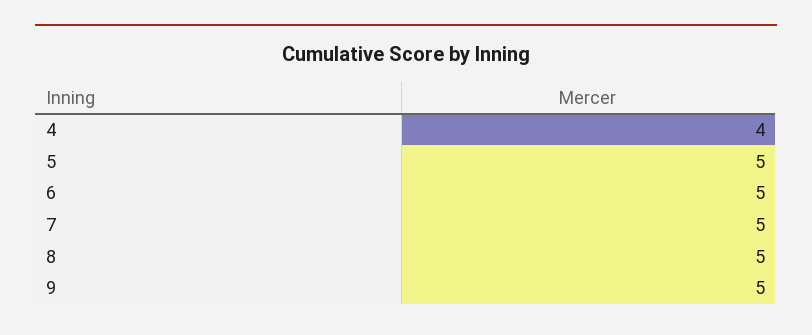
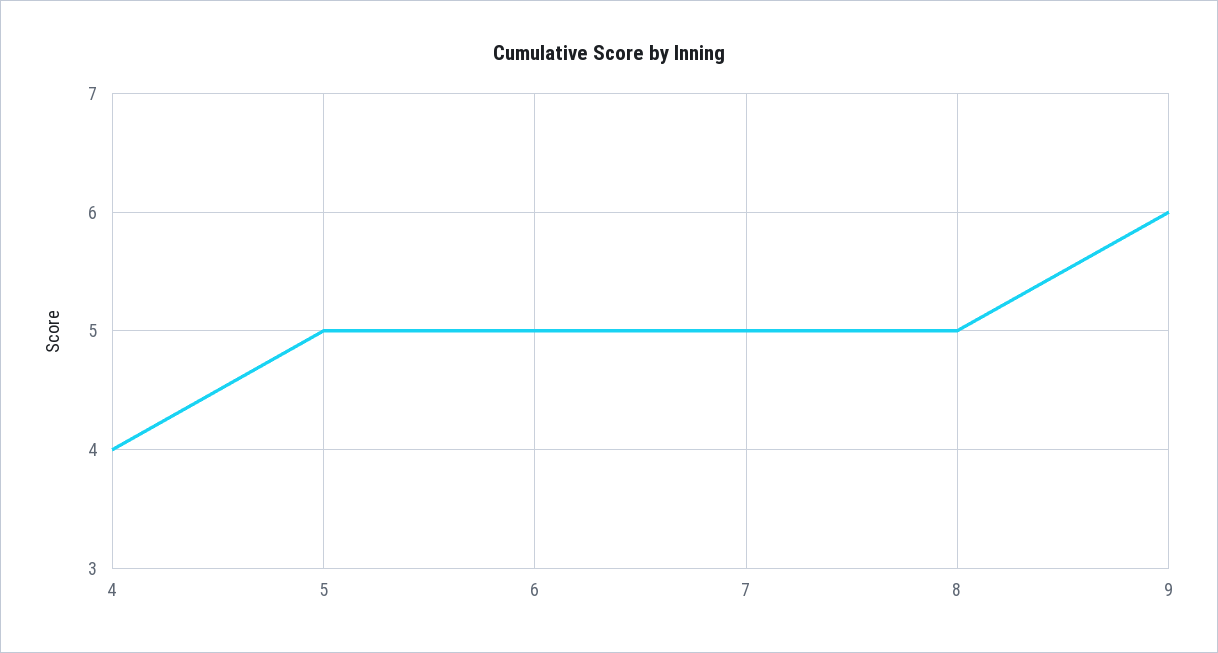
  {
    "4": 4,
    "5": 5,
    "6": 5,
    "7": 5,
    "8": 5,
-   "9": 5
+   "9": 6
  }

